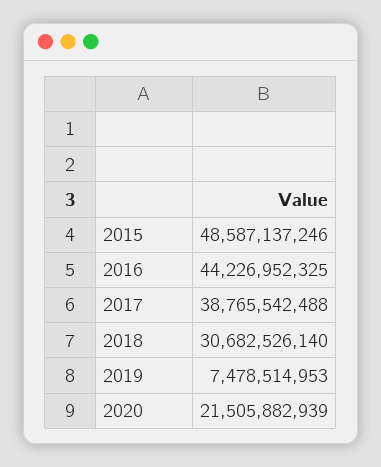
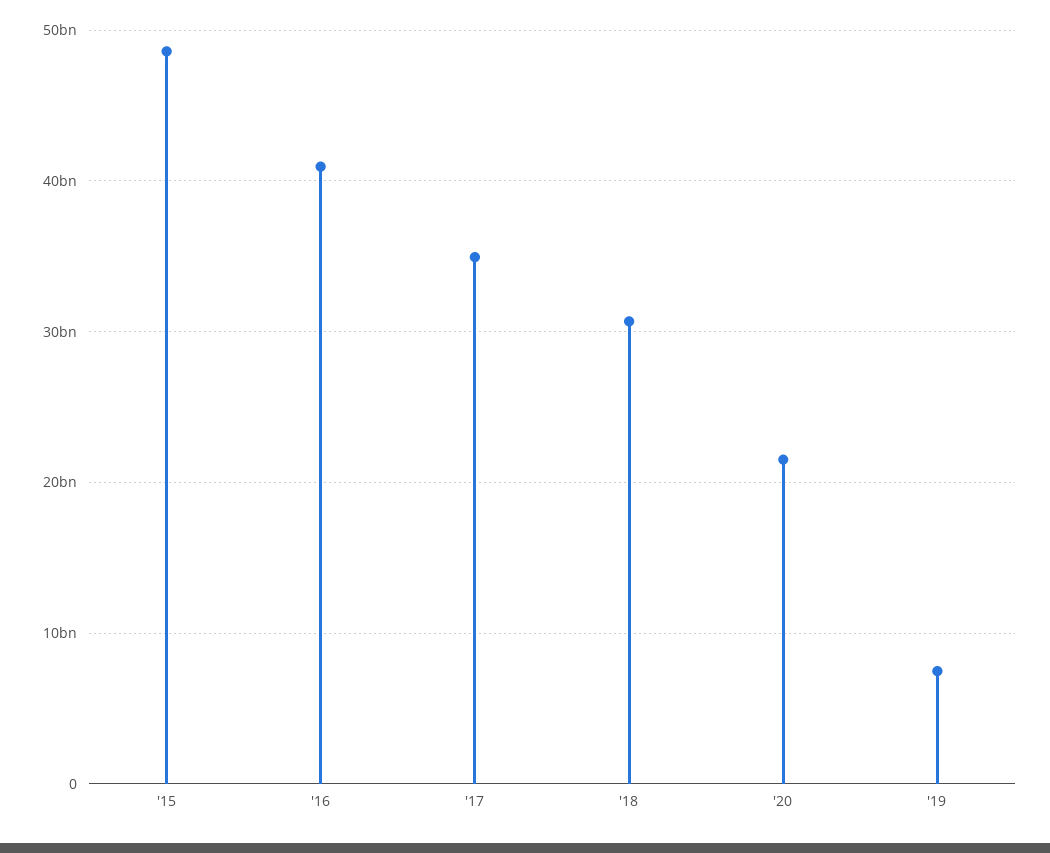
  {
    "2015": 48587137246,
-   "2016": 44226952325,
+   "2016": 41000000000,
-   "2017": 38765542488,
+   "2017": 35000000000,
    "2018": 30682526140,
    "2019": 7478514953,
    "2020": 21505882939
  }

